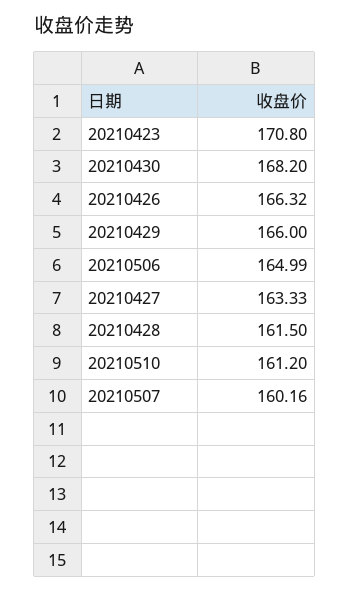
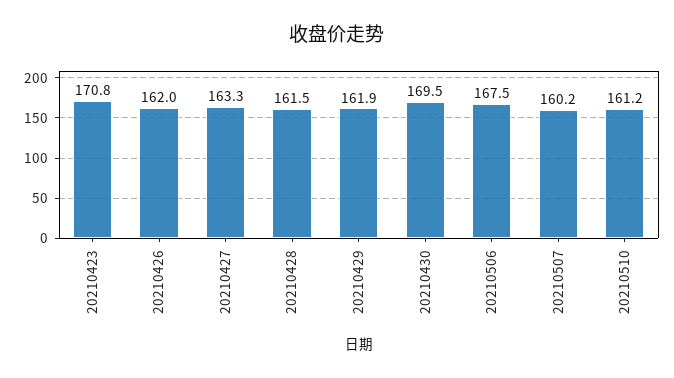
  {
    "20210423": 170.8,
-   "20210430": 168.2,
+   "20210430": 169.5,
-   "20210426": 166.32,
+   "20210426": 162,
-   "20210429": 166,
+   "20210429": 161.9,
-   "20210506": 164.99,
+   "20210506": 167.5,
    "20210427": 163.33,
    "20210428": 161.5,
    "20210510": 161.2,
    "20210507": 160.16
  }

